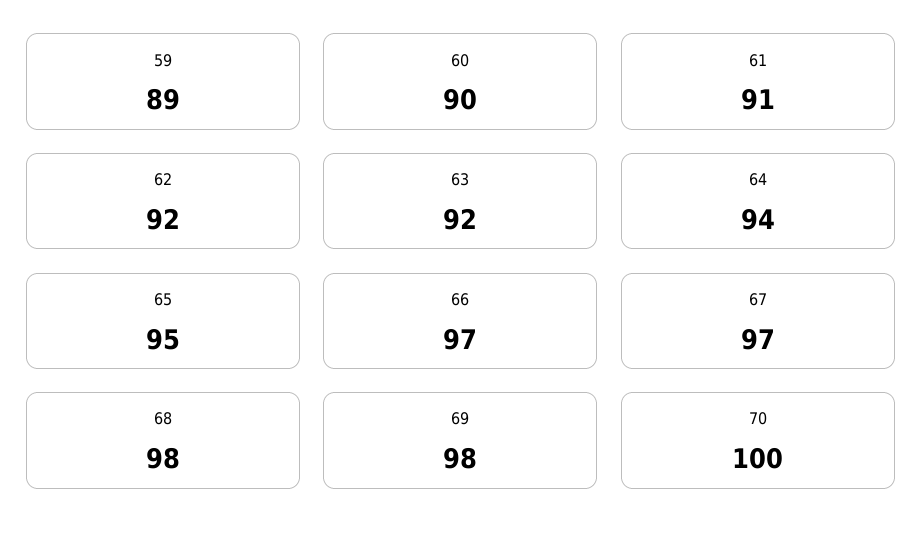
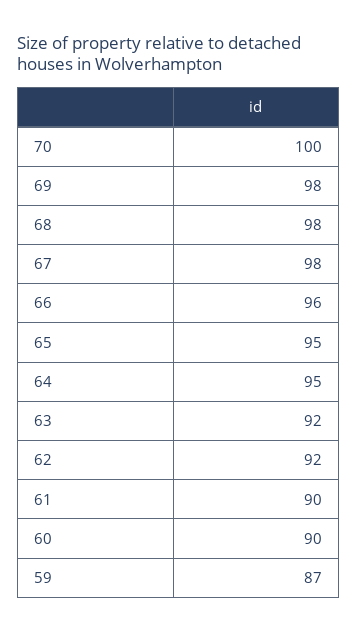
  {
-   "59": 89,
+   "59": 87,
    "60": 90,
-   "61": 91,
+   "61": 90,
    "62": 92,
    "63": 92,
-   "64": 94,
+   "64": 95,
    "65": 95,
-   "66": 97,
+   "66": 96,
-   "67": 97,
+   "67": 98,
    "68": 98,
    "69": 98,
    "70": 100
  }

